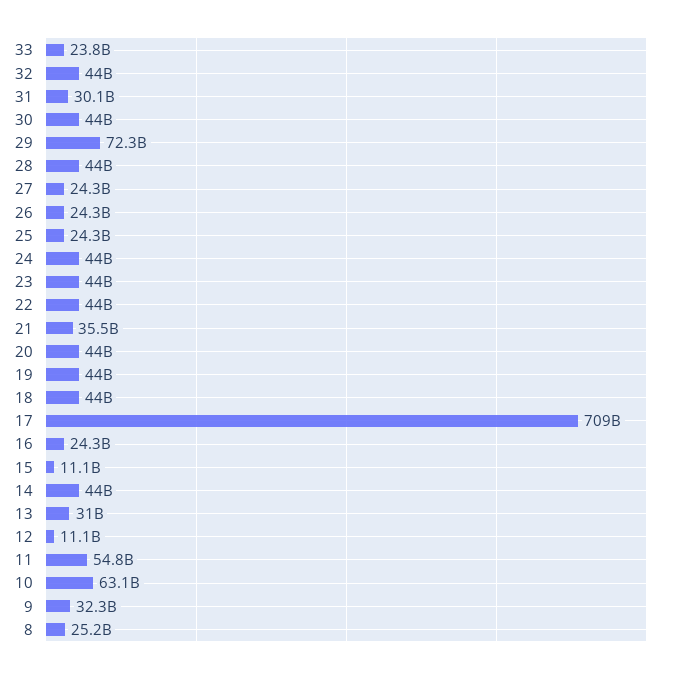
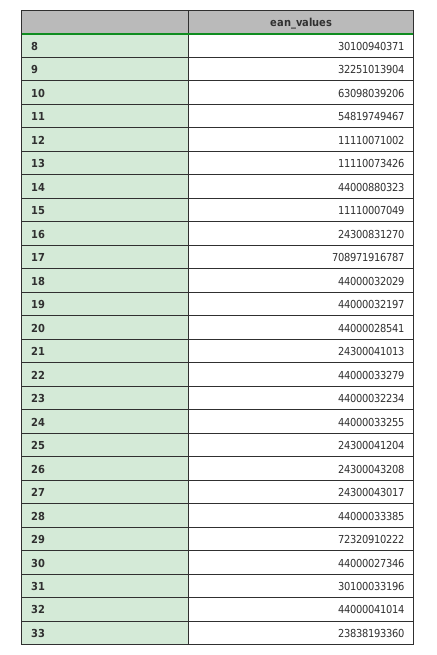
  {
    "33": 23838193360,
    "32": 44000041014,
    "31": 30100033196,
    "30": 44000027346,
    "29": 72320910222,
    "28": 44000033385,
    "27": 24300043017,
    "26": 24300043208,
    "25": 24300041204,
    "24": 44000033255,
    "23": 44000032234,
    "22": 44000033279,
-   "21": 35500000000,
+   "21": 24300041013,
    "20": 44000028541,
    "19": 44000032197,
    "18": 44000032029,
    "17": 708971916787,
    "16": 24300831270,
    "15": 11110007049,
    "14": 44000880323,
-   "13": 31000000000,
+   "13": 11110073426,
    "12": 11110071002,
    "11": 54819749467,
    "10": 63098039206,
    "9": 32251013904,
-   "8": 25200000000
+   "8": 30100940371
  }

